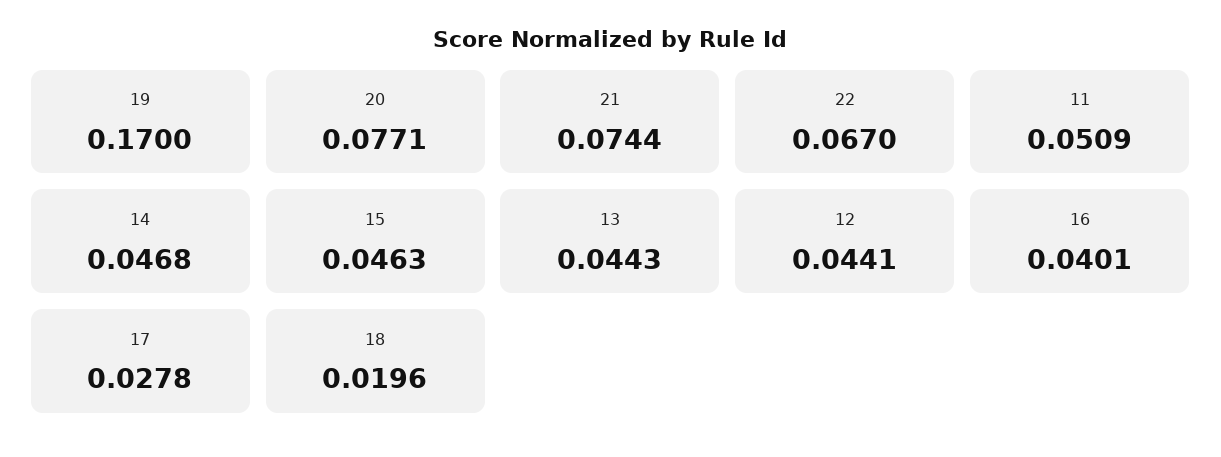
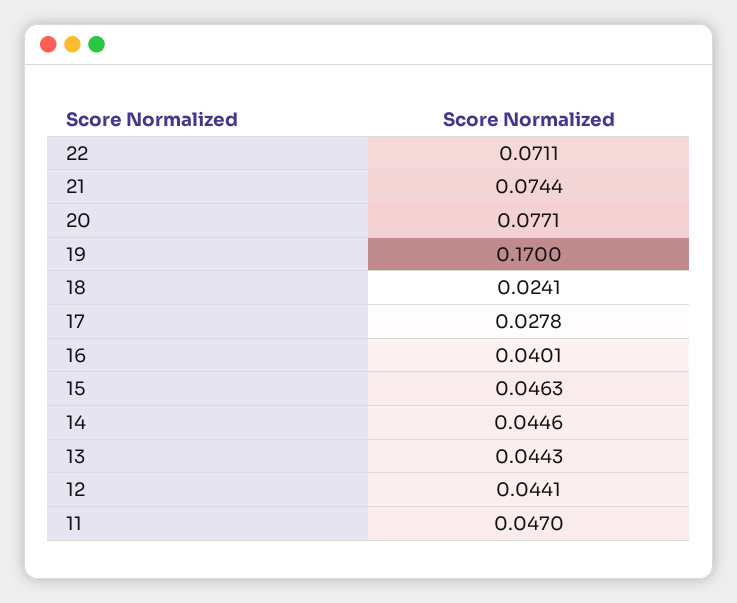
  {
    "19": 0.17,
    "20": 0.0771,
    "21": 0.0744,
-   "22": 0.067,
+   "22": 0.0711,
-   "11": 0.0509,
+   "11": 0.047,
-   "14": 0.0468,
+   "14": 0.0446,
    "15": 0.0463,
    "13": 0.0443,
    "12": 0.0441,
    "16": 0.0401,
    "17": 0.0278,
-   "18": 0.0196
+   "18": 0.0241
  }

